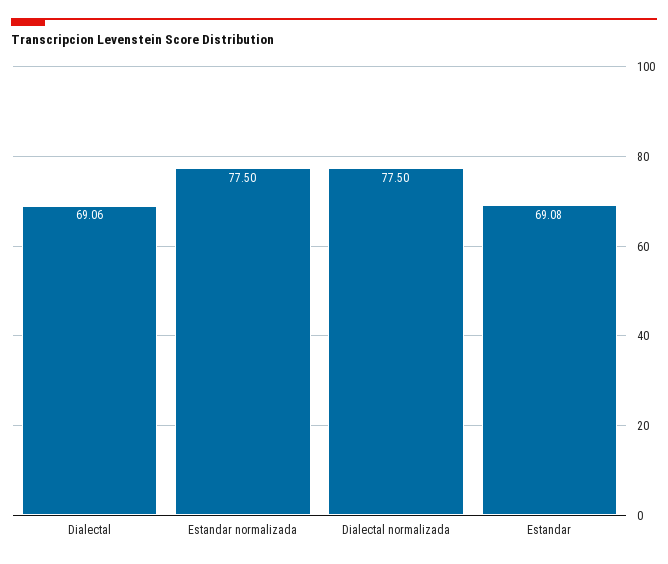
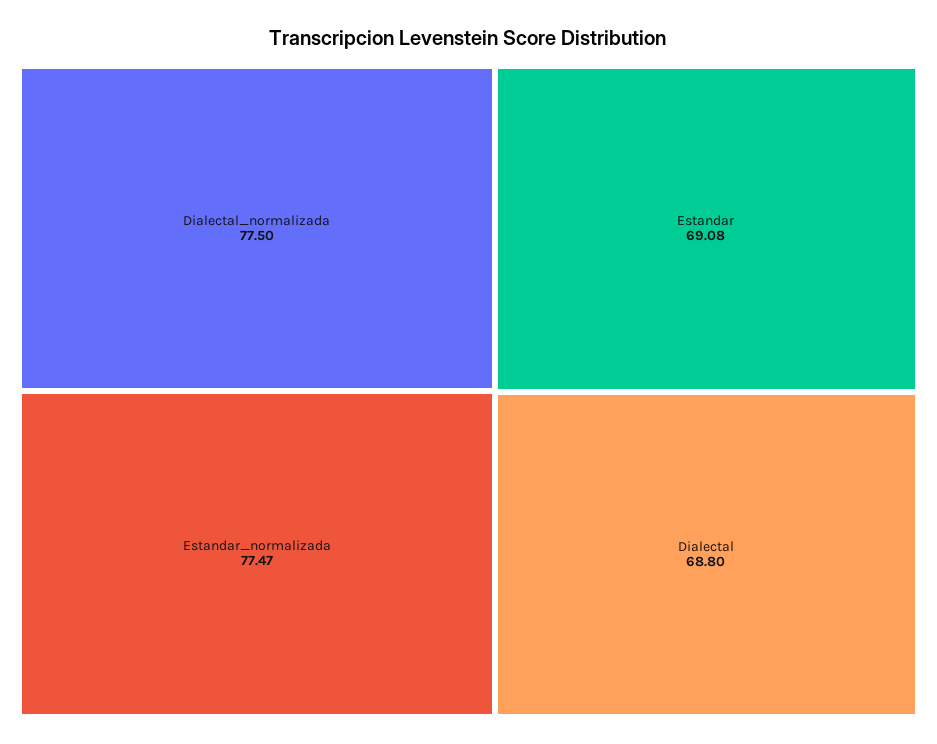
  {
-   "Dialectal": 69.06,
+   "Dialectal": 68.8,
-   "Estandar normalizada": 77.5,
+   "Estandar normalizada": 77.47,
    "Dialectal normalizada": 77.5,
    "Estandar": 69.08
  }

